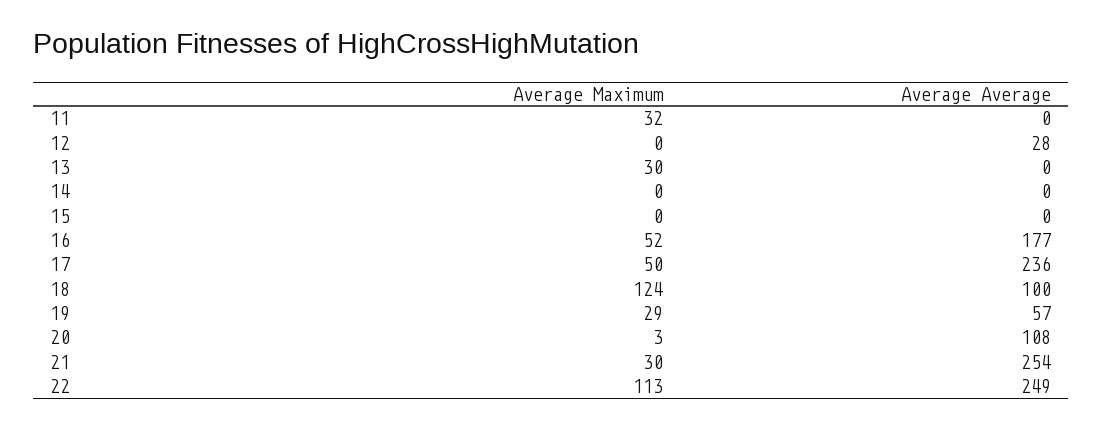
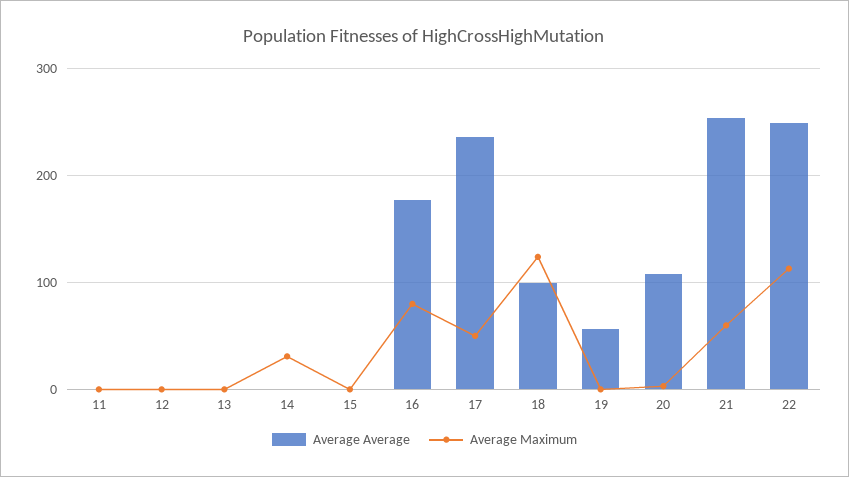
  {
    "Average Maximum": {
-     "11": 32,
+     "11": 0,
      "12": 0,
-     "13": 30,
+     "13": 0,
-     "14": 0,
+     "14": 30,
      "15": 0,
-     "16": 52,
+     "16": 80,
      "17": 50,
      "18": 124,
-     "19": 29,
+     "19": 0,
      "20": 3,
-     "21": 30,
+     "21": 60,
      "22": 113
    },
    "Average Average": {
      "11": 0,
-     "12": 28,
+     "12": 0,
      "13": 0,
      "14": 0,
      "15": 0,
      "16": 177,
      "17": 236,
      "18": 100,
      "19": 57,
      "20": 108,
      "21": 254,
      "22": 249
    }
  }

